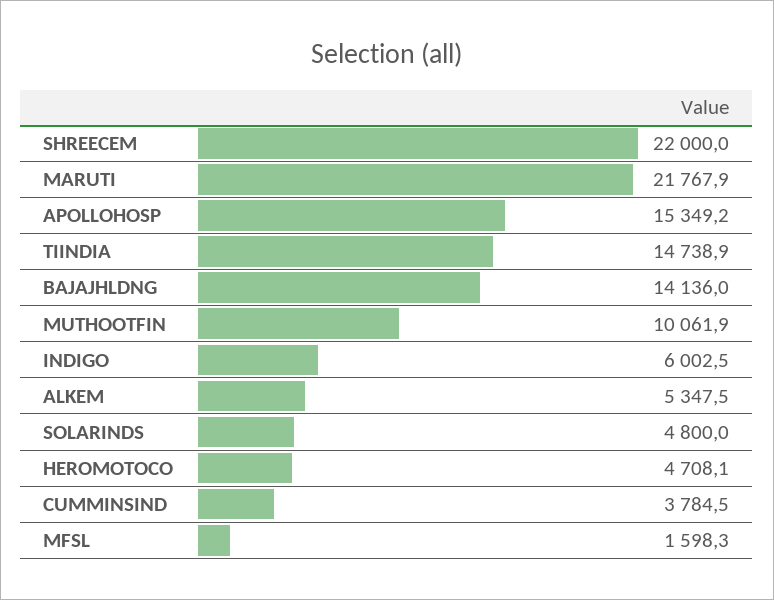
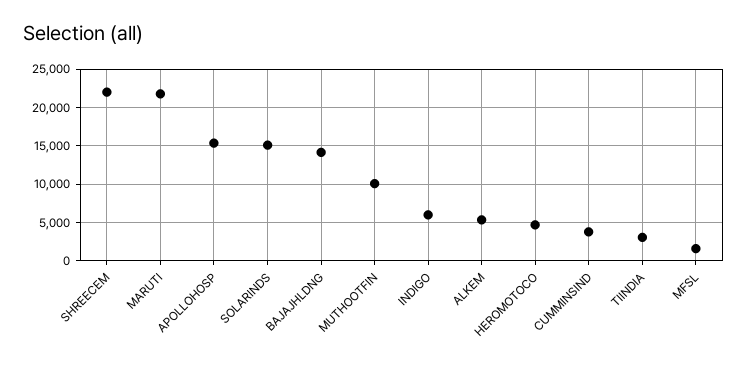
  {
    "SHREECEM": 22000,
    "MARUTI": 21767.9,
    "APOLLOHOSP": 15349.2,
-   "TIINDIA": 14738.9,
+   "TIINDIA": 3000,
    "BAJAJHLDNG": 14136,
    "MUTHOOTFIN": 10061.9,
    "INDIGO": 6002.5,
    "ALKEM": 5347.5,
-   "SOLARINDS": 4800,
+   "SOLARINDS": 15000,
    "HEROMOTOCO": 4708.1,
    "CUMMINSIND": 3784.5,
    "MFSL": 1598.3
  }

